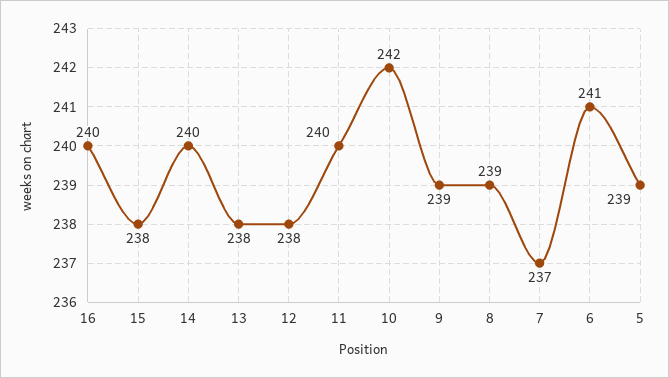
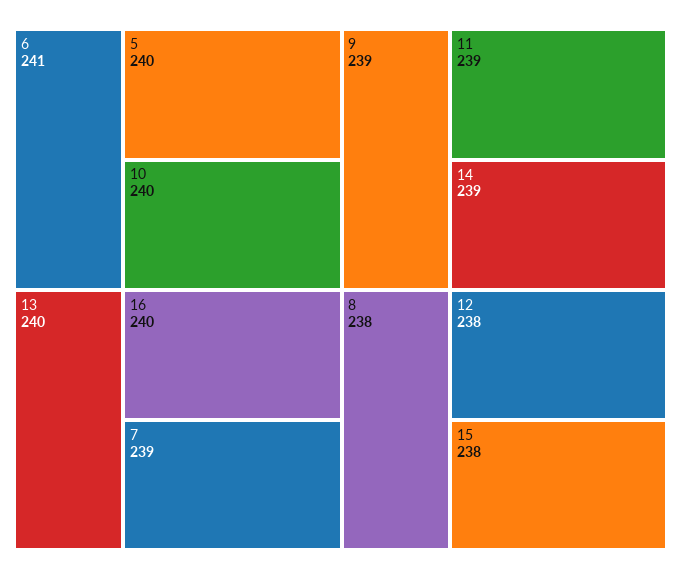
  {
    "16": 240,
    "15": 238,
-   "14": 240,
+   "14": 239,
-   "13": 238,
+   "13": 240,
    "12": 238,
-   "11": 240,
+   "11": 239,
-   "10": 242,
+   "10": 240,
    "9": 239,
-   "8": 239,
+   "8": 238,
-   "7": 237,
+   "7": 239,
    "6": 241,
-   "5": 239
+   "5": 240
  }

